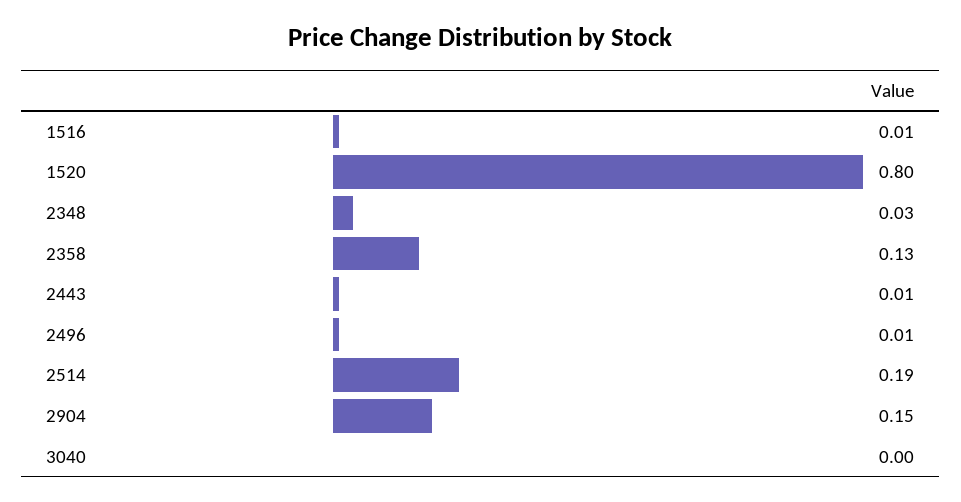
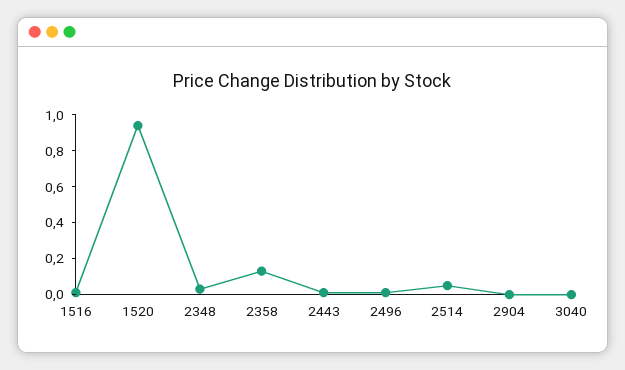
  {
    "1516": 0.01,
-   "1520": 0.8,
+   "1520": 0.95,
    "2348": 0.03,
    "2358": 0.13,
    "2443": 0.01,
    "2496": 0.01,
-   "2514": 0.19,
+   "2514": 0.05,
-   "2904": 0.15,
+   "2904": 0,
    "3040": 0
  }

